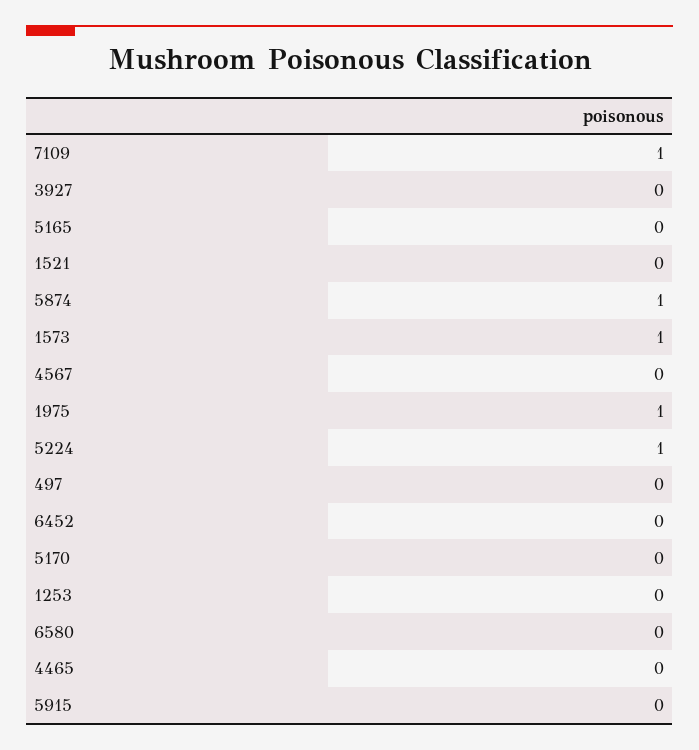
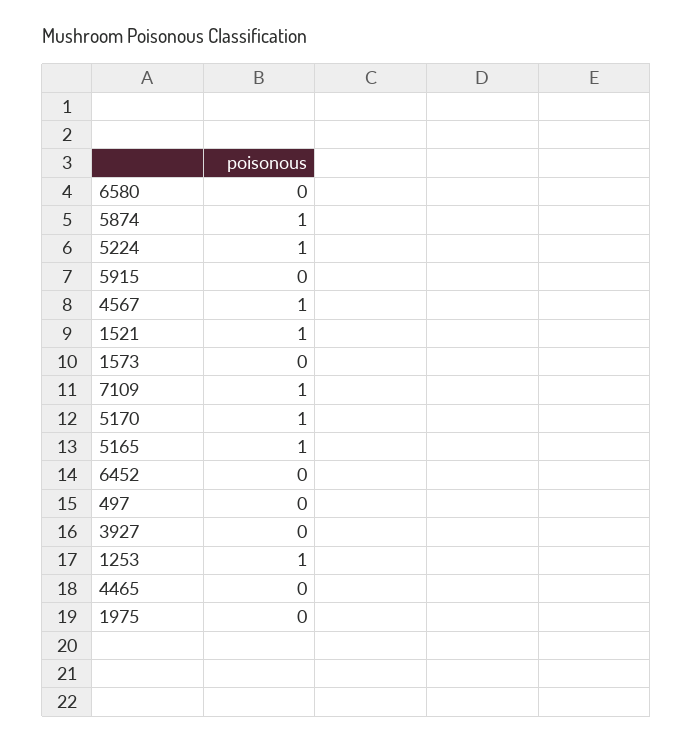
  {
    "7109": 1,
    "3927": 0,
-   "5165": 0,
+   "5165": 1,
-   "1521": 0,
+   "1521": 1,
    "5874": 1,
-   "1573": 1,
+   "1573": 0,
-   "4567": 0,
+   "4567": 1,
-   "1975": 1,
+   "1975": 0,
    "5224": 1,
    "497": 0,
    "6452": 0,
-   "5170": 0,
+   "5170": 1,
-   "1253": 0,
+   "1253": 1,
    "6580": 0,
    "4465": 0,
    "5915": 0
  }

